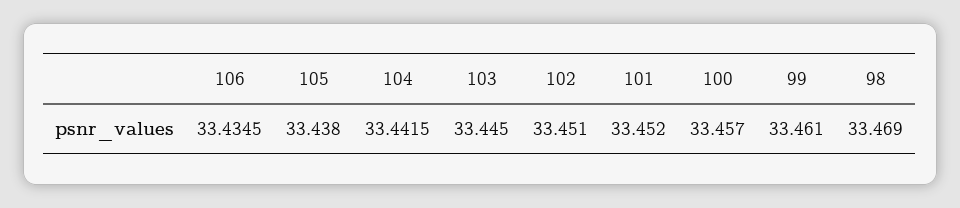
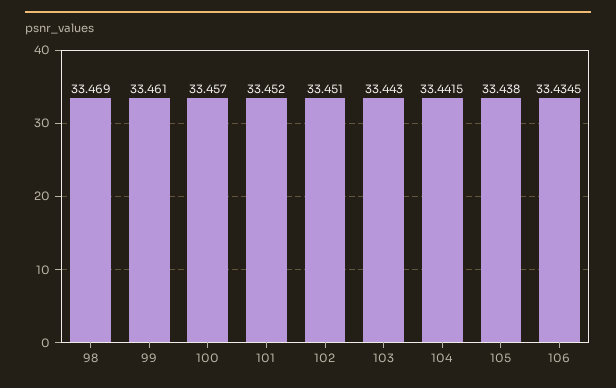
  {
    "106": 33.4345,
    "105": 33.438,
    "104": 33.4415,
-   "103": 33.445,
+   "103": 33.443,
    "102": 33.451,
    "101": 33.452,
    "100": 33.457,
    "99": 33.461,
    "98": 33.469
  }

